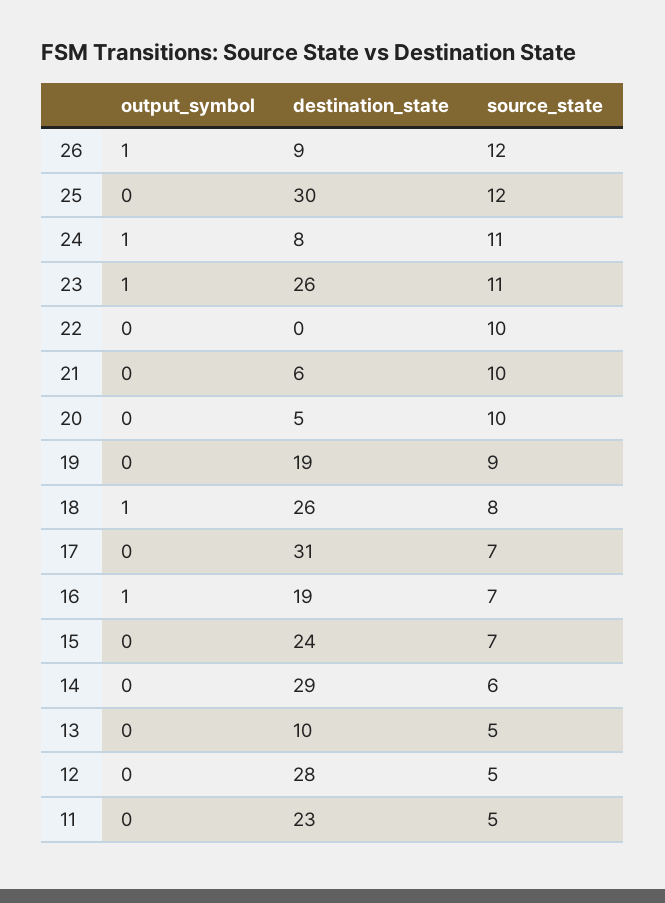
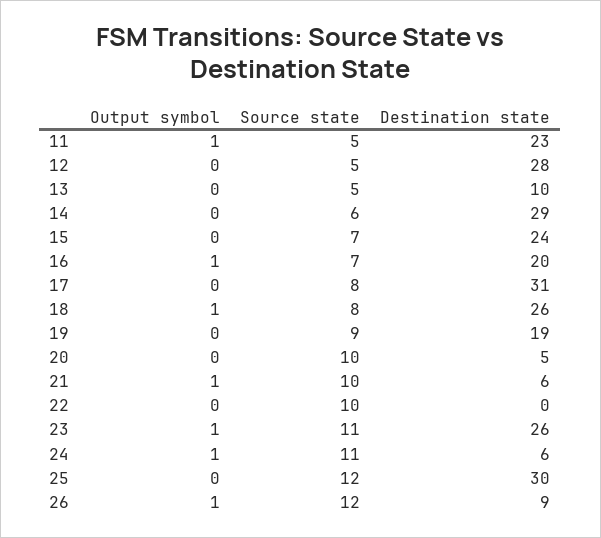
  {
    "output_symbol": {
      "26": 1,
      "25": 0,
      "24": 1,
      "23": 1,
      "22": 0,
-     "21": 0,
+     "21": 1,
      "20": 0,
      "19": 0,
      "18": 1,
      "17": 0,
      "16": 1,
      "15": 0,
      "14": 0,
      "13": 0,
      "12": 0,
-     "11": 0
+     "11": 1
    },
    "destination_state": {
      "26": 9,
      "25": 30,
-     "24": 8,
+     "24": 6,
      "23": 26,
      "22": 0,
      "21": 6,
      "20": 5,
      "19": 19,
      "18": 26,
      "17": 31,
-     "16": 19,
+     "16": 20,
      "15": 24,
      "14": 29,
      "13": 10,
      "12": 28,
      "11": 23
    },
    "source_state": {
      "26": 12,
      "25": 12,
      "24": 11,
      "23": 11,
      "22": 10,
      "21": 10,
      "20": 10,
      "19": 9,
      "18": 8,
-     "17": 7,
+     "17": 8,
      "16": 7,
      "15": 7,
      "14": 6,
      "13": 5,
      "12": 5,
      "11": 5
    }
  }

